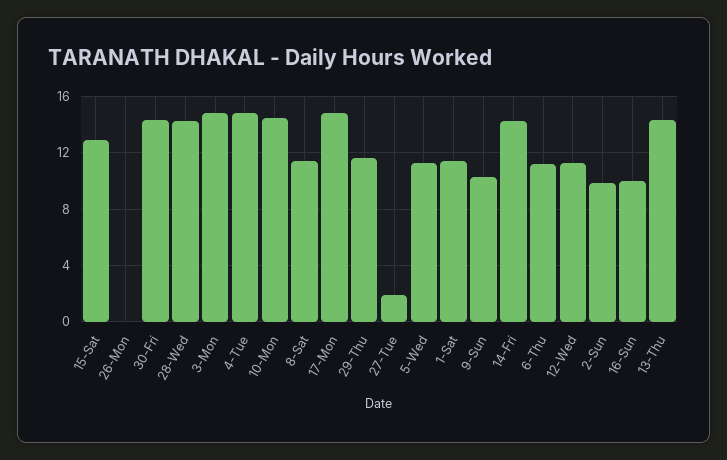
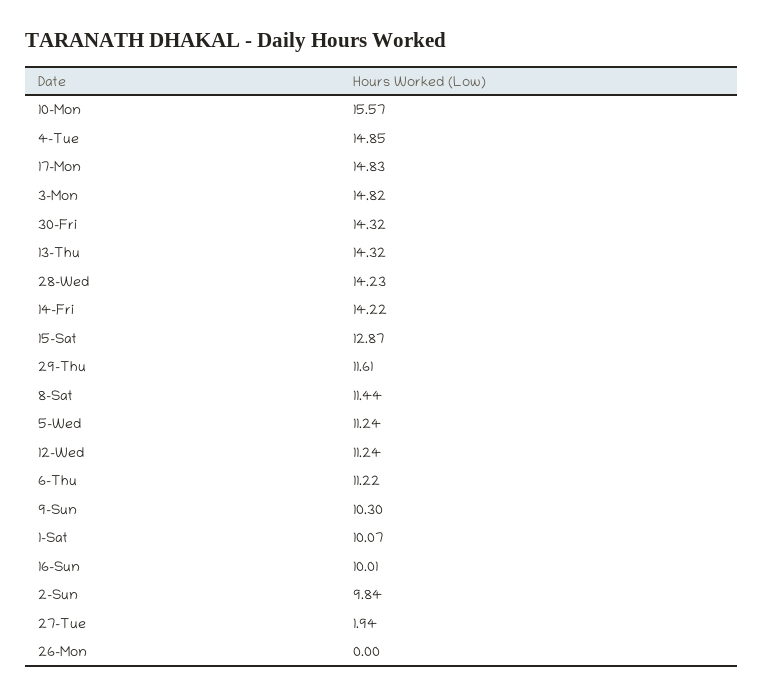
  {
    "15-Sat": 12.87,
    "26-Mon": 0,
    "30-Fri": 14.32,
    "28-Wed": 14.23,
    "3-Mon": 14.82,
    "4-Tue": 14.85,
-   "10-Mon": 14.5,
+   "10-Mon": 15.57,
    "8-Sat": 11.44,
    "17-Mon": 14.83,
    "29-Thu": 11.61,
    "27-Tue": 1.94,
    "5-Wed": 11.24,
-   "1-Sat": 11.5,
+   "1-Sat": 10.07,
    "9-Sun": 10.3,
    "14-Fri": 14.22,
    "6-Thu": 11.22,
    "12-Wed": 11.24,
    "2-Sun": 9.84,
    "16-Sun": 10.01,
    "13-Thu": 14.32
  }

